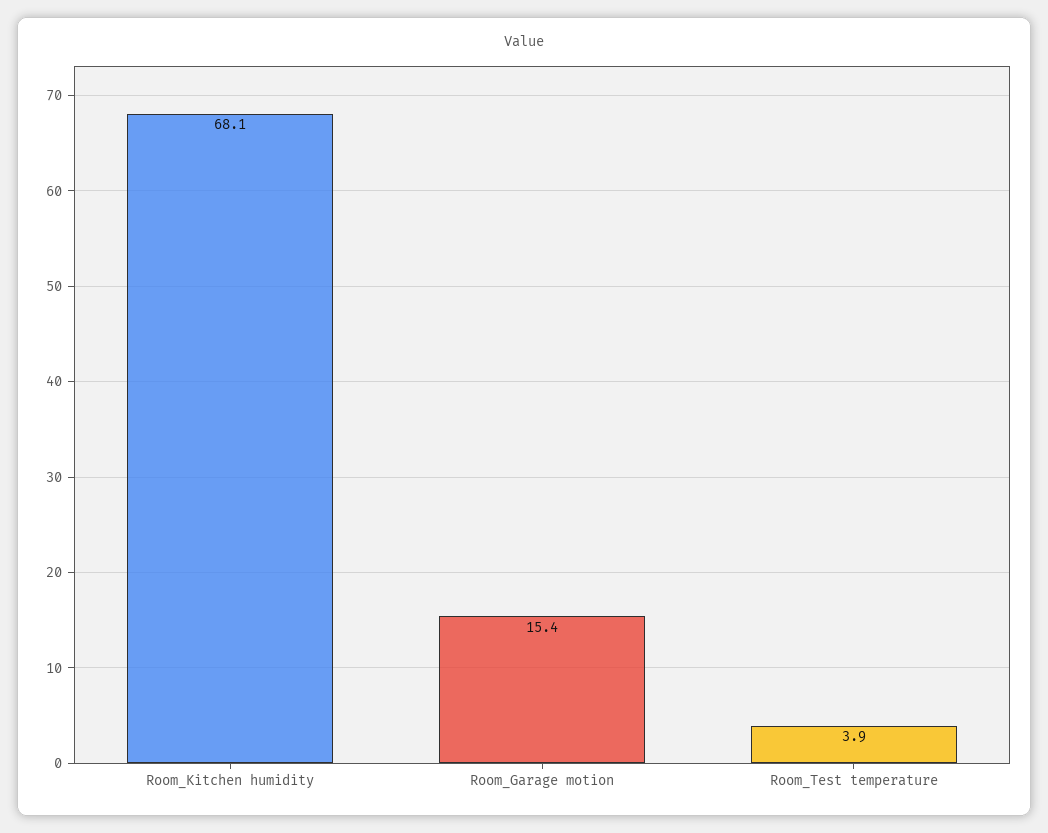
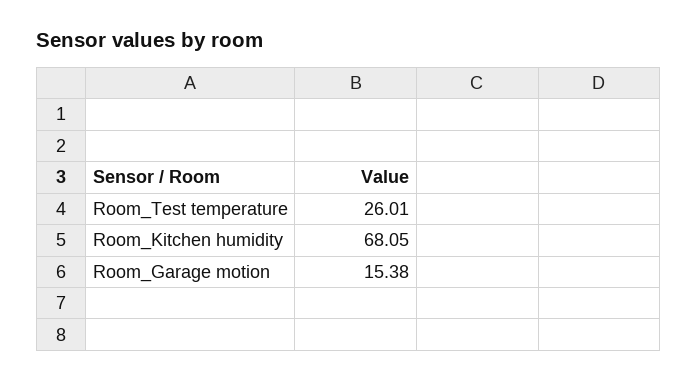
  {
    "Room_Kitchen humidity": 68.05,
    "Room_Garage motion": 15.38,
-   "Room_Test temperature": 3.9
+   "Room_Test temperature": 26.01
  }

